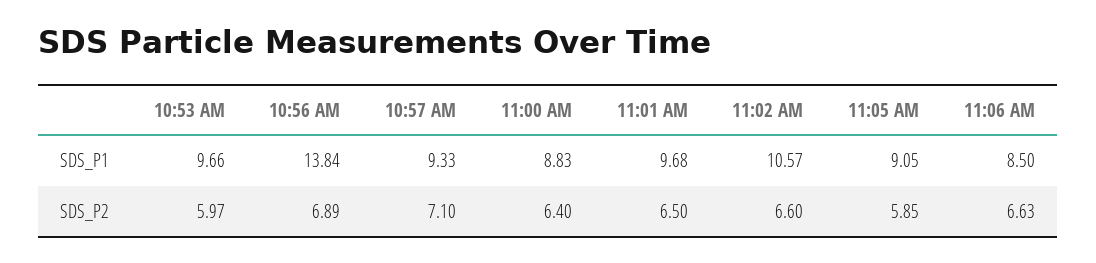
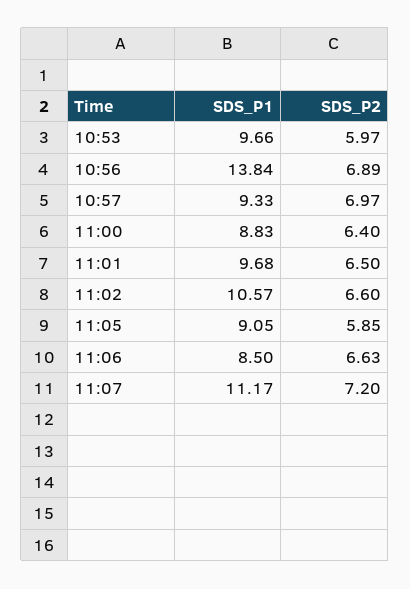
  {
    "10:53 AM": {
      "SDS_P1": 9.66,
      "SDS_P2": 5.97
    },
    "10:56 AM": {
      "SDS_P1": 13.84,
      "SDS_P2": 6.89
    },
    "10:57 AM": {
      "SDS_P1": 9.33,
-     "SDS_P2": 7.1
+     "SDS_P2": 6.97
    },
    "11:00 AM": {
      "SDS_P1": 8.83,
      "SDS_P2": 6.4
    },
    "11:01 AM": {
      "SDS_P1": 9.68,
      "SDS_P2": 6.5
    },
    "11:02 AM": {
      "SDS_P1": 10.57,
      "SDS_P2": 6.6
    },
    "11:05 AM": {
      "SDS_P1": 9.05,
      "SDS_P2": 5.85
    },
    "11:06 AM": {
      "SDS_P1": 8.5,
      "SDS_P2": 6.63
-   }
+   },
+   "11:07": {
+     "SDS_P1": 11.17,
+     "SDS_P2": 7.2
+   }
  }

